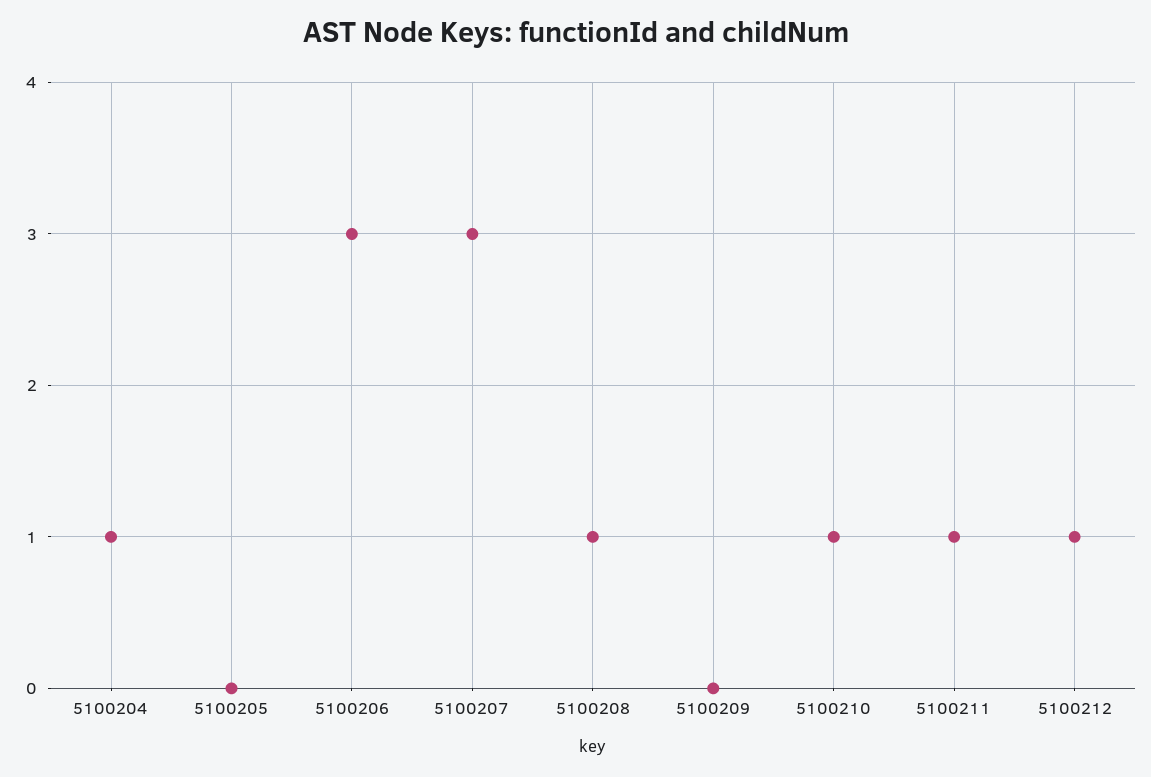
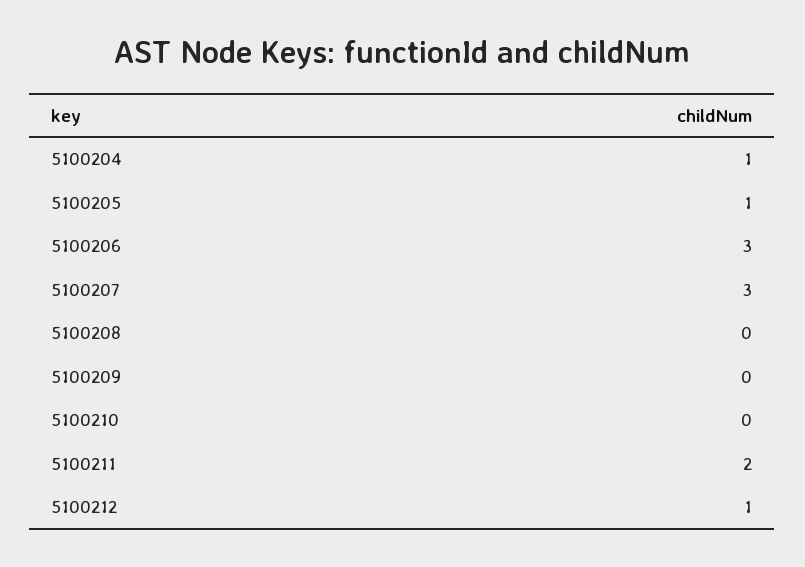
  {
    "5100204": 1,
-   "5100205": 0,
+   "5100205": 1,
    "5100206": 3,
    "5100207": 3,
-   "5100208": 1,
+   "5100208": 0,
    "5100209": 0,
-   "5100210": 1,
+   "5100210": 0,
-   "5100211": 1,
+   "5100211": 2,
    "5100212": 1
  }

